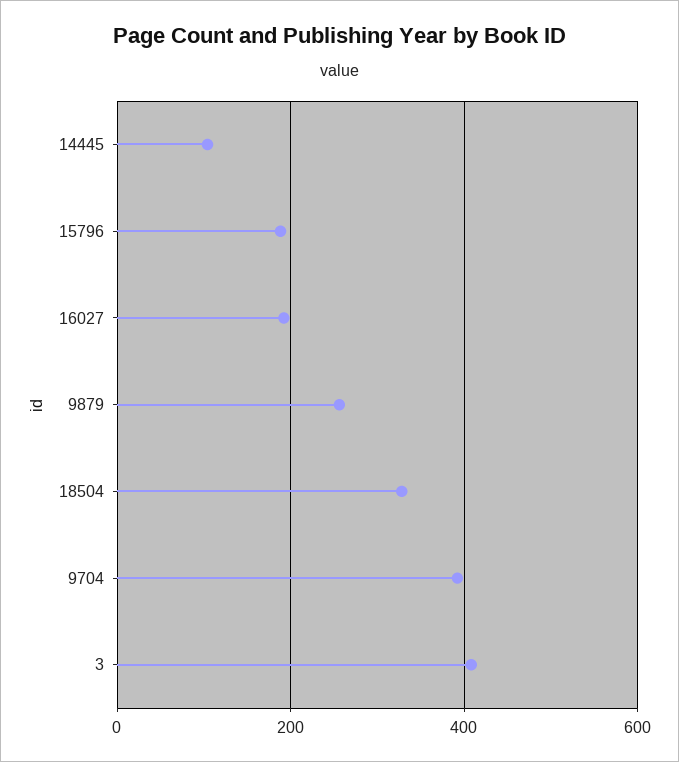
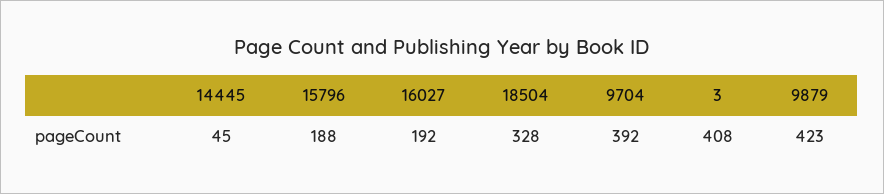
  {
-   "14445": 100,
+   "14445": 45,
    "15796": 188,
    "16027": 192,
-   "9879": 260,
+   "9879": 423,
    "18504": 328,
    "9704": 392,
    "3": 408
  }

